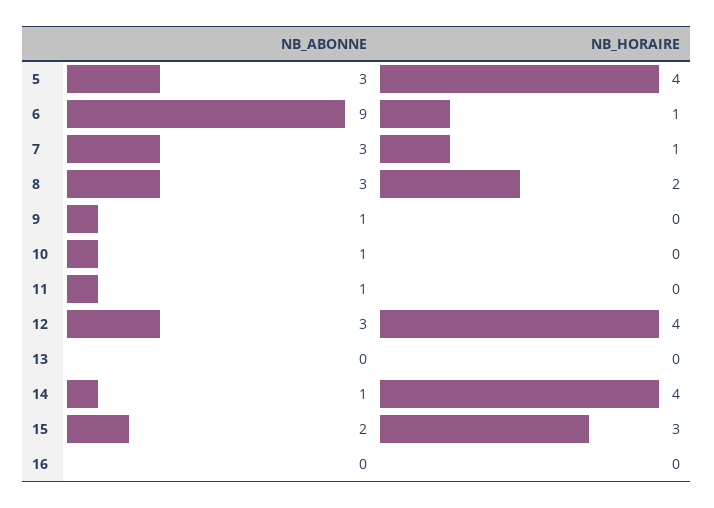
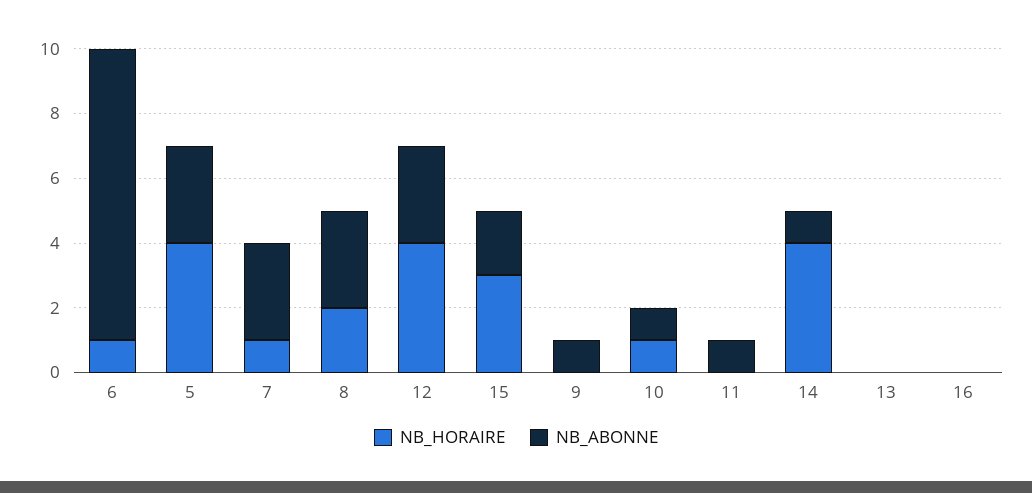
  {
    "NB_ABONNE": {
      "5": 3,
      "6": 9,
      "7": 3,
      "8": 3,
      "9": 1,
      "10": 1,
      "11": 1,
      "12": 3,
      "13": 0,
      "14": 1,
      "15": 2,
      "16": 0
    },
    "NB_HORAIRE": {
      "5": 4,
      "6": 1,
      "7": 1,
      "8": 2,
      "9": 0,
-     "10": 0,
+     "10": 1,
      "11": 0,
      "12": 4,
      "13": 0,
      "14": 4,
      "15": 3,
      "16": 0
    }
  }

